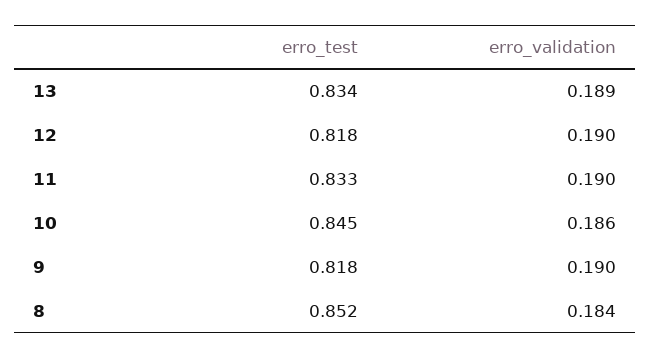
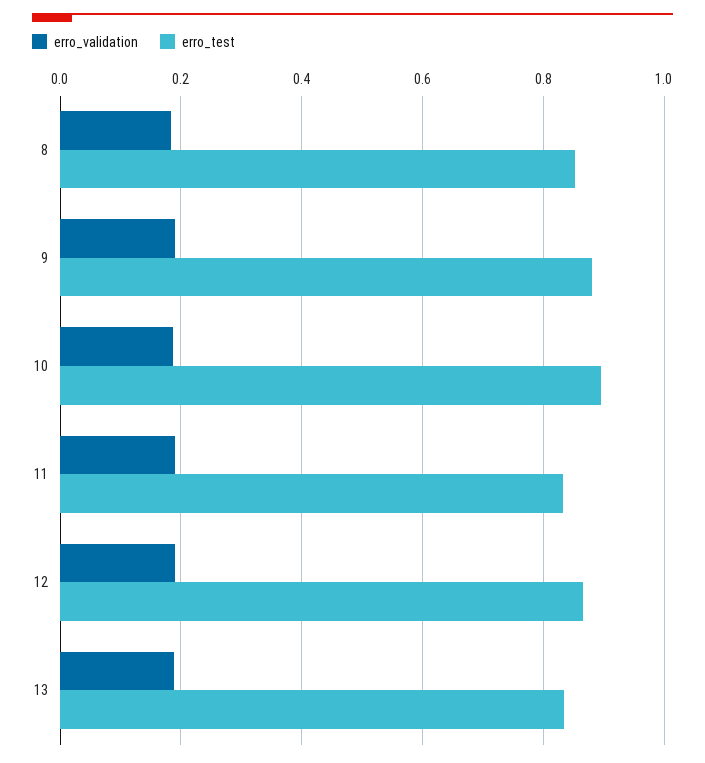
  {
    "erro_test": {
      "13": 0.834,
-     "12": 0.818,
+     "12": 0.86,
      "11": 0.833,
-     "10": 0.845,
+     "10": 0.9,
-     "9": 0.818,
+     "9": 0.88,
      "8": 0.852
    },
    "erro_validation": {
      "13": 0.189,
      "12": 0.19,
      "11": 0.19,
      "10": 0.186,
      "9": 0.19,
      "8": 0.184
    }
  }

